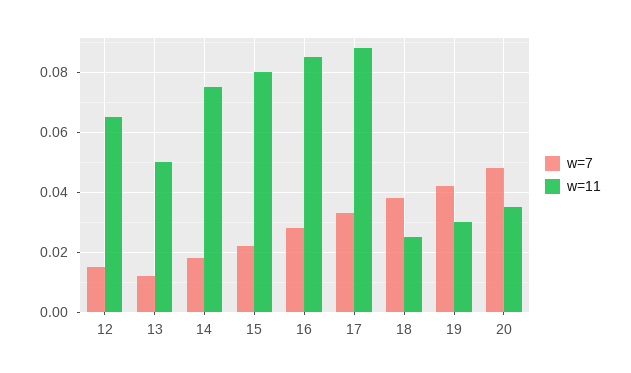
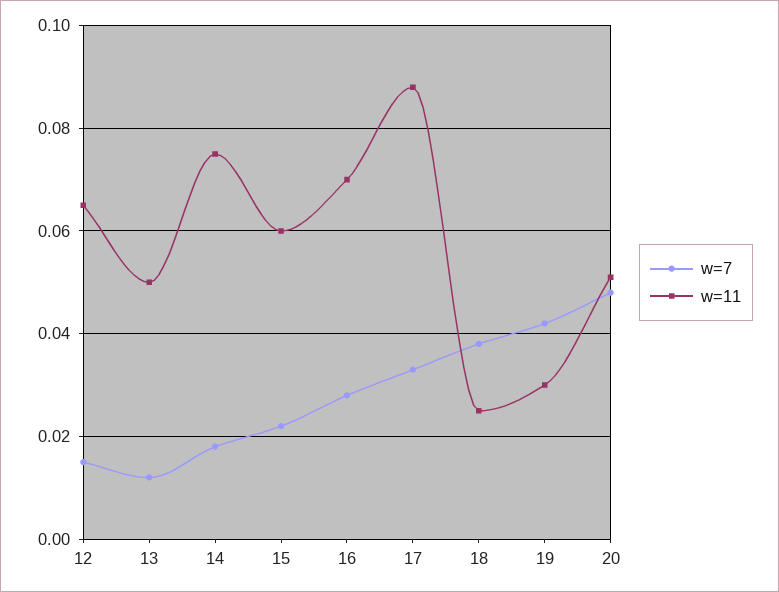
  {
    "w=7": {
      "12": 0.015,
      "13": 0.01,
      "14": 0.02,
      "15": 0.02,
      "16": 0.03,
      "17": 0.035,
      "18": 0.04,
      "19": 0.04,
      "20": 0.05
    },
    "w=11": {
      "12": 0.065,
      "13": 0.05,
      "14": 0.075,
-     "15": 0.08,
+     "15": 0.06,
-     "16": 0.085,
+     "16": 0.07,
      "17": 0.09,
      "18": 0.025,
      "19": 0.03,
-     "20": 0.035
+     "20": 0.05
    }
  }

